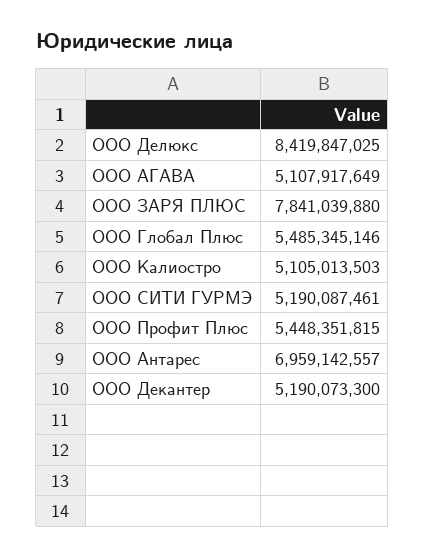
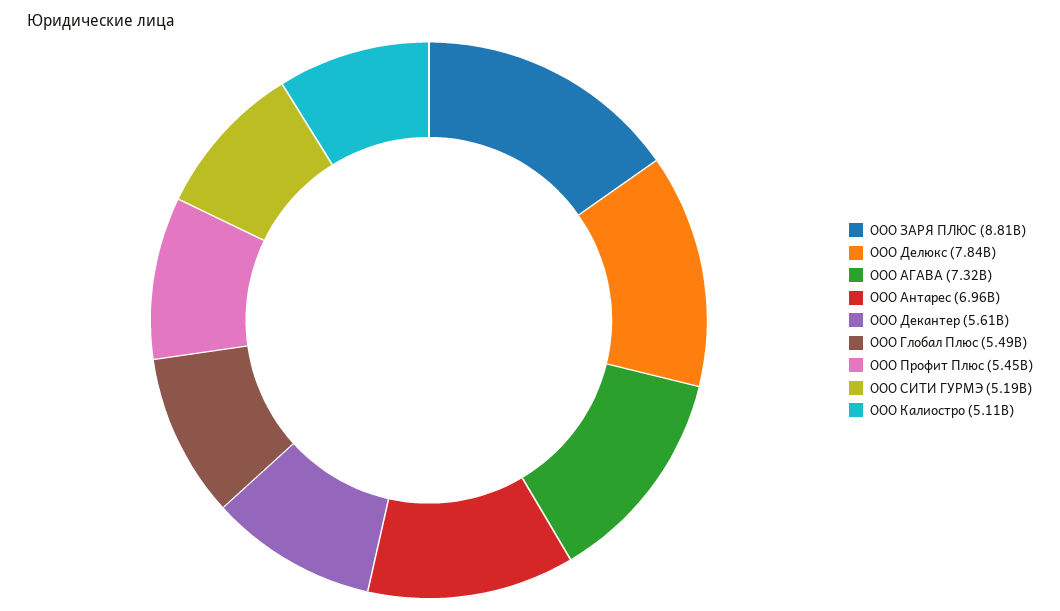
  {
-   "ООО Делюкс": 8419847025,
+   "ООО Делюкс": 7840000000,
-   "ООО АГАВА": 5107917649,
+   "ООО АГАВА": 7320000000,
-   "ООО ЗАРЯ ПЛЮС": 7841039880,
+   "ООО ЗАРЯ ПЛЮС": 8810000000,
    "ООО Глобал Плюс": 5485345146,
    "ООО Калиостро": 5105013503,
    "ООО СИТИ ГУРМЭ": 5190087461,
    "ООО Профит Плюс": 5448351815,
    "ООО Антарес": 6959142557,
-   "ООО Декантер": 5190073300
+   "ООО Декантер": 5610000000
  }

